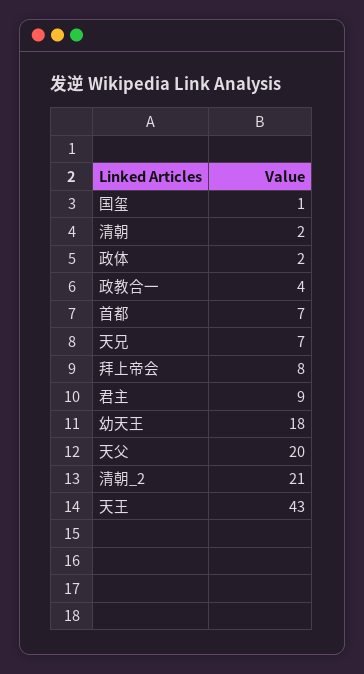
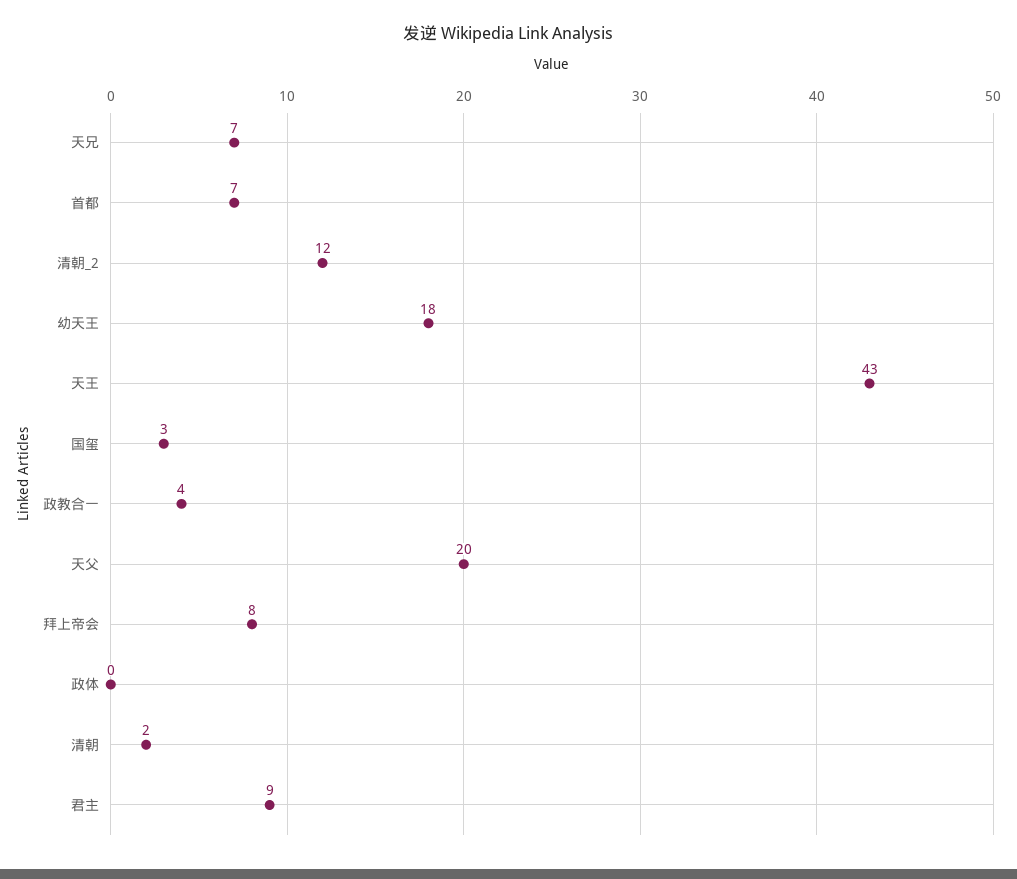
  {
-   "国玺": 1,
+   "国玺": 3,
    "清朝": 2,
-   "政体": 2,
+   "政体": 0,
    "政教合一": 4,
    "首都": 7,
    "天兄": 7,
    "拜上帝会": 8,
    "君主": 9,
    "幼天王": 18,
    "天父": 20,
-   "清朝_2": 21,
+   "清朝_2": 12,
    "天王": 43
  }

